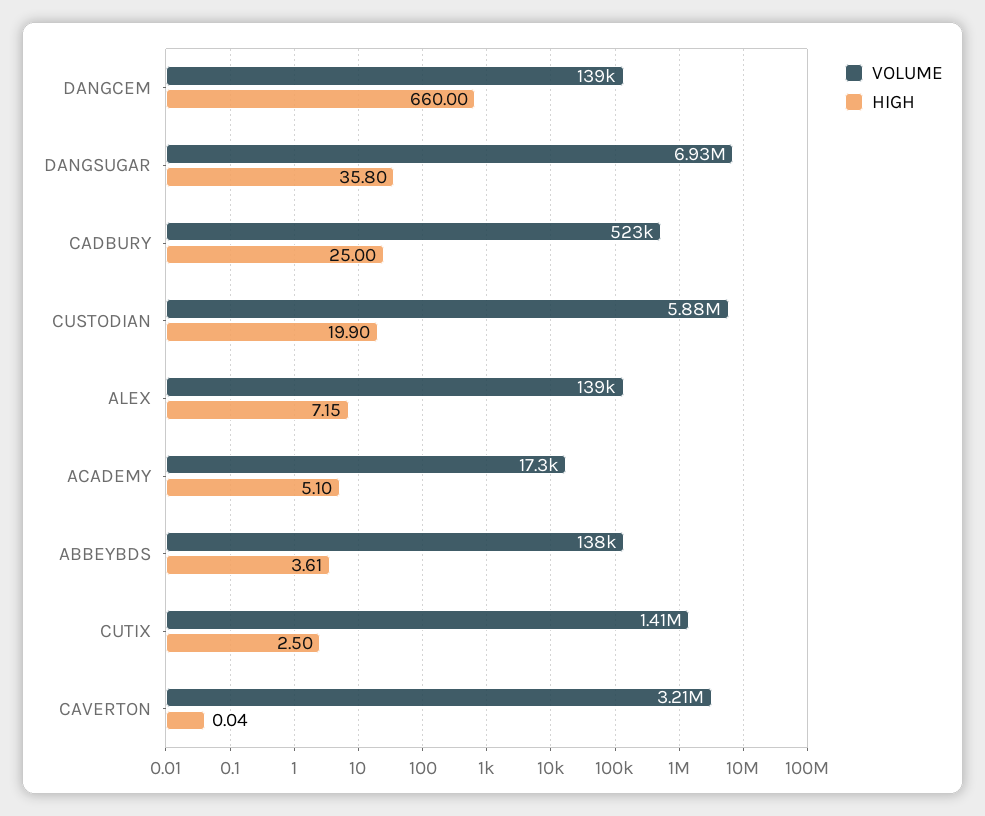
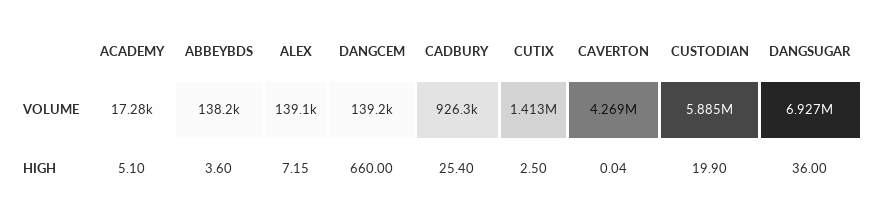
  {
    "VOLUME": {
      "DANGCEM": 139200,
      "DANGSUGAR": 6927000,
-     "CADBURY": 523000,
+     "CADBURY": 926300,
      "CUSTODIAN": 5885000,
      "ALEX": 139100,
      "ACADEMY": 17280,
      "ABBEYBDS": 138200,
      "CUTIX": 1413000,
-     "CAVERTON": 3210000
+     "CAVERTON": 4269000
    },
    "HIGH": {
      "DANGCEM": 660,
-     "DANGSUGAR": 35.8,
+     "DANGSUGAR": 36,
-     "CADBURY": 25,
+     "CADBURY": 25.4,
      "CUSTODIAN": 19.9,
      "ALEX": 7.15,
      "ACADEMY": 5.1,
-     "ABBEYBDS": 3.61,
+     "ABBEYBDS": 3.6,
      "CUTIX": 2.5,
      "CAVERTON": 0.04
    }
  }

